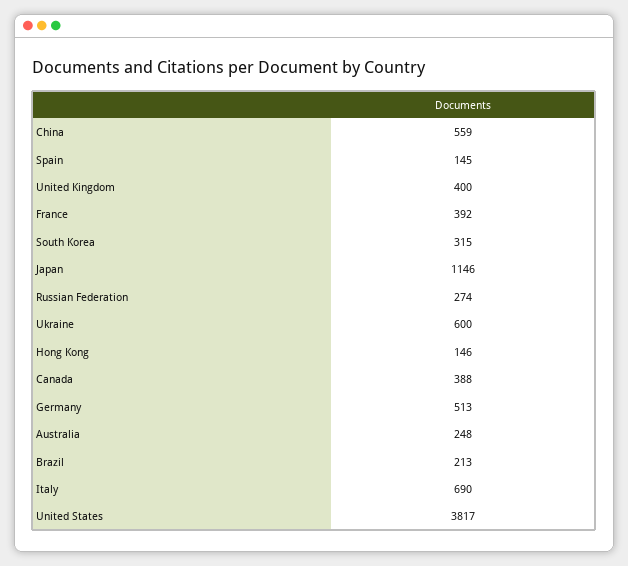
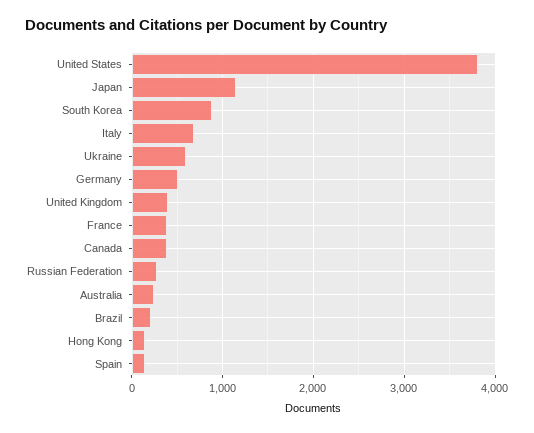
  {
-   "China": 559,
    "Spain": 145,
    "United Kingdom": 400,
    "France": 392,
-   "South Korea": 315,
+   "South Korea": 900,
    "Japan": 1146,
    "Russian Federation": 274,
    "Ukraine": 600,
    "Hong Kong": 146,
    "Canada": 388,
    "Germany": 513,
    "Australia": 248,
    "Brazil": 213,
    "Italy": 690,
    "United States": 3817
  }

